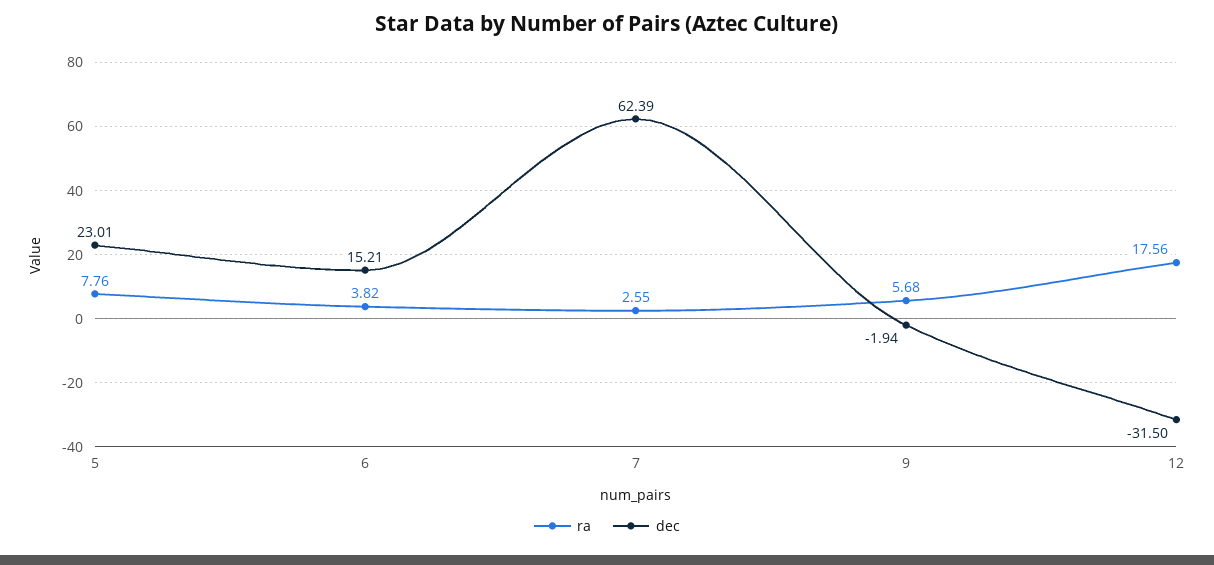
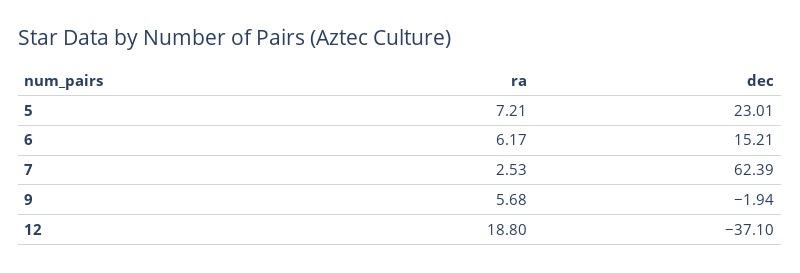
  {
    "ra": {
-     "5": 7.76,
+     "5": 7.21,
-     "6": 3.82,
+     "6": 6.17,
-     "7": 2.55,
+     "7": 2.53,
      "9": 5.68,
-     "12": 17.56
+     "12": 18.8
    },
    "dec": {
      "5": 23.01,
      "6": 15.21,
      "7": 62.39,
      "9": -1.94,
-     "12": -31.5
+     "12": -37.1
    }
  }

